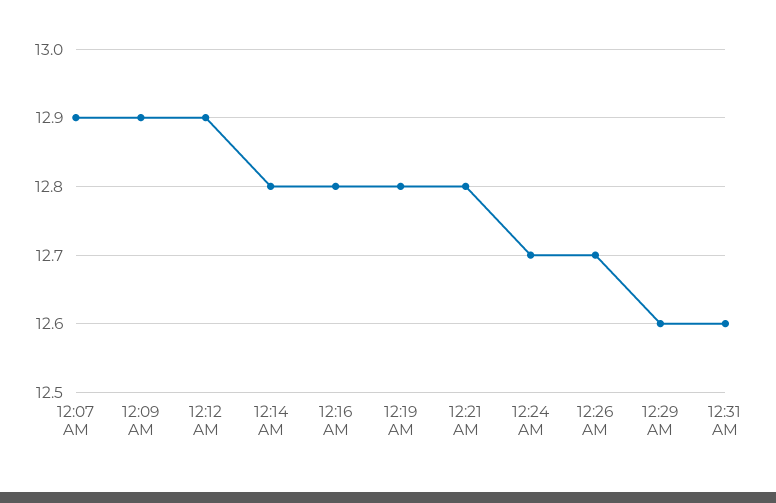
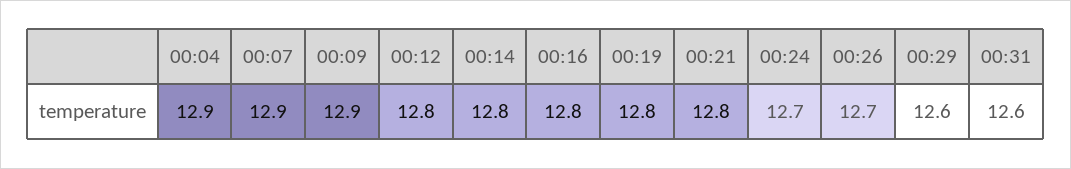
  {
    "12:07 AM": 12.9,
    "12:09 AM": 12.9,
-   "12:12 AM": 12.9,
+   "12:12 AM": 12.8,
    "12:14 AM": 12.8,
    "12:16 AM": 12.8,
    "12:19 AM": 12.8,
    "12:21 AM": 12.8,
    "12:24 AM": 12.7,
    "12:26 AM": 12.7,
    "12:29 AM": 12.6,
-   "12:31 AM": 12.6
+   "12:31 AM": 12.6,
+   "00:04": 12.9
  }

